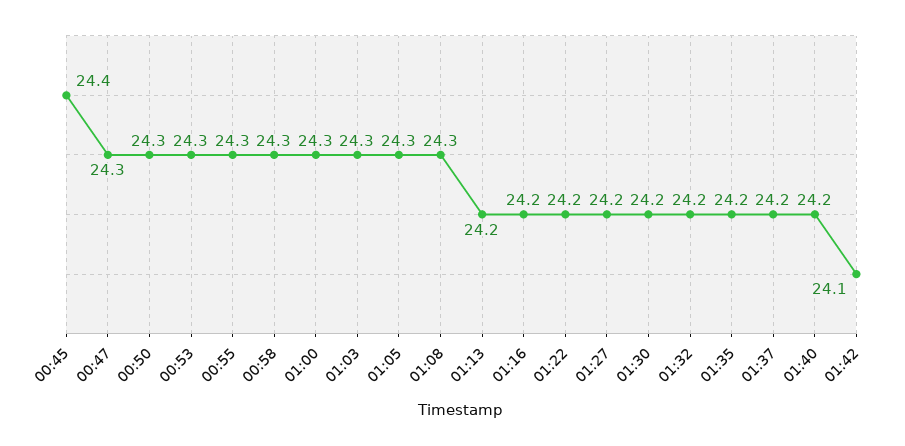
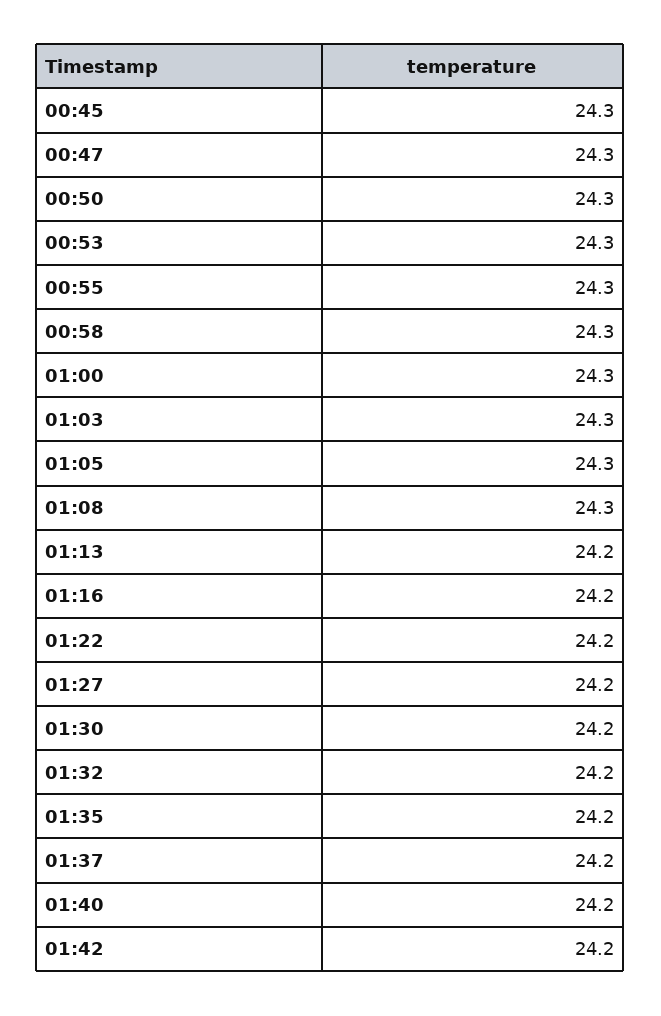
  {
-   "00:45": 24.4,
+   "00:45": 24.3,
    "00:47": 24.3,
    "00:50": 24.3,
    "00:53": 24.3,
    "00:55": 24.3,
    "00:58": 24.3,
    "01:00": 24.3,
    "01:03": 24.3,
    "01:05": 24.3,
    "01:08": 24.3,
    "01:13": 24.2,
    "01:16": 24.2,
    "01:22": 24.2,
    "01:27": 24.2,
    "01:30": 24.2,
    "01:32": 24.2,
    "01:35": 24.2,
    "01:37": 24.2,
    "01:40": 24.2,
-   "01:42": 24.1
+   "01:42": 24.2
  }

